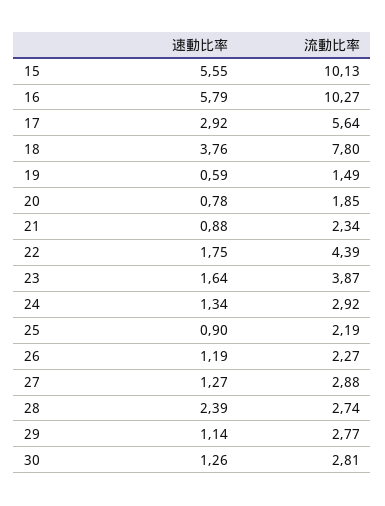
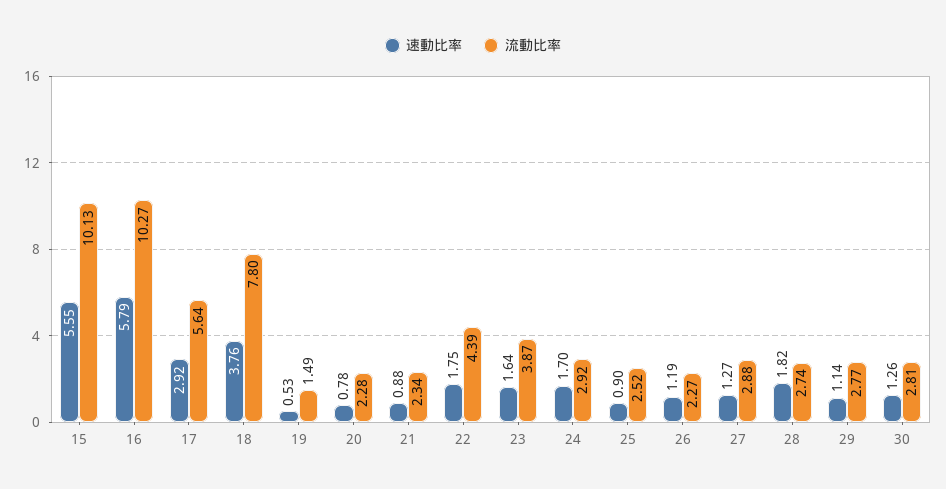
  {
    "速動比率": {
      "15": 5.55,
      "16": 5.79,
      "17": 2.92,
      "18": 3.76,
-     "19": 0.59,
+     "19": 0.53,
      "20": 0.78,
      "21": 0.88,
      "22": 1.75,
      "23": 1.64,
-     "24": 1.34,
+     "24": 1.7,
      "25": 0.9,
      "26": 1.19,
      "27": 1.27,
-     "28": 2.39,
+     "28": 1.82,
      "29": 1.14,
      "30": 1.26
    },
    "流動比率": {
      "15": 10.13,
      "16": 10.27,
      "17": 5.64,
      "18": 7.8,
      "19": 1.49,
-     "20": 1.85,
+     "20": 2.28,
      "21": 2.34,
      "22": 4.39,
      "23": 3.87,
      "24": 2.92,
-     "25": 2.19,
+     "25": 2.52,
      "26": 2.27,
      "27": 2.88,
      "28": 2.74,
      "29": 2.77,
      "30": 2.81
    }
  }

